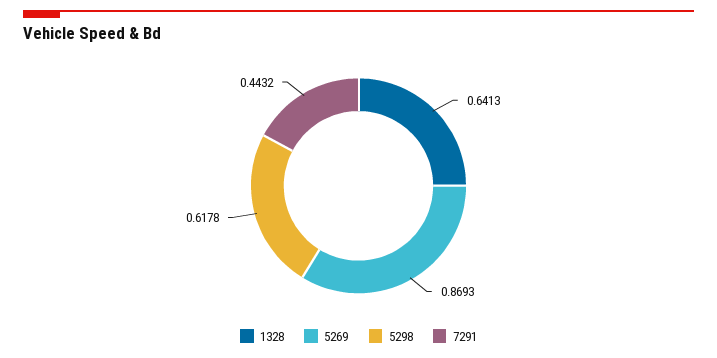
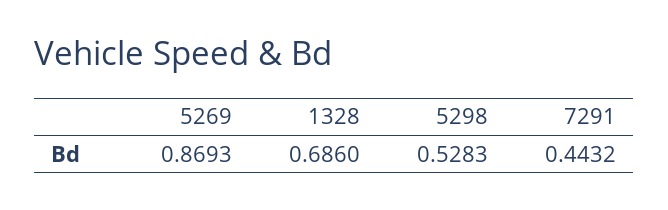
  {
-   "1328": 0.6413,
+   "1328": 0.686,
    "5269": 0.8693,
-   "5298": 0.6178,
+   "5298": 0.5283,
    "7291": 0.4432
  }

